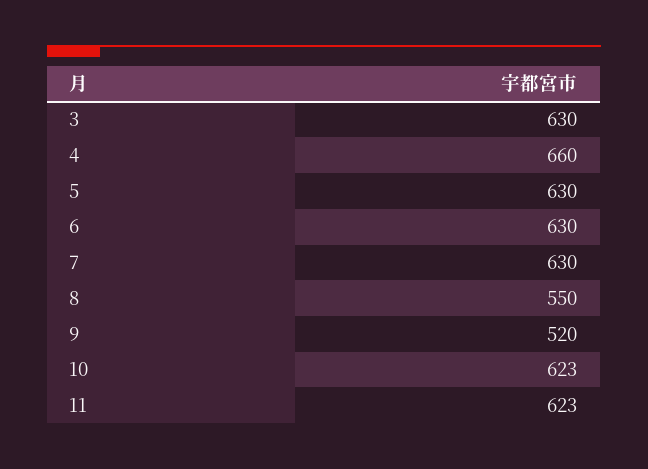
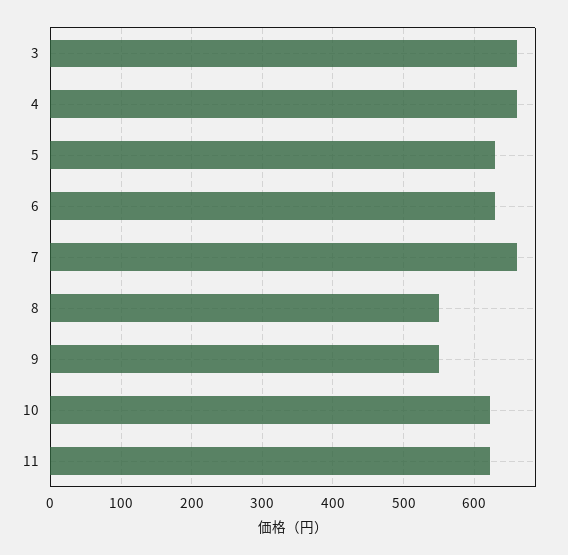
  {
-   "3": 630,
+   "3": 660,
    "4": 660,
    "5": 630,
    "6": 630,
-   "7": 630,
+   "7": 660,
    "8": 550,
-   "9": 520,
+   "9": 550,
    "10": 623,
    "11": 623
  }

